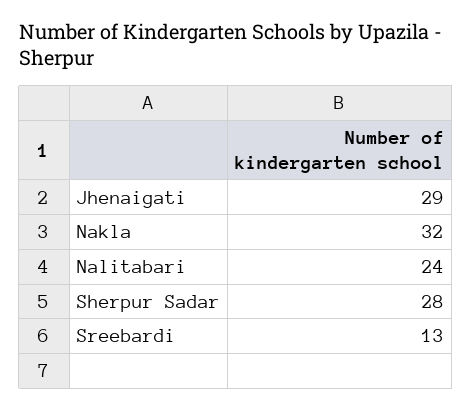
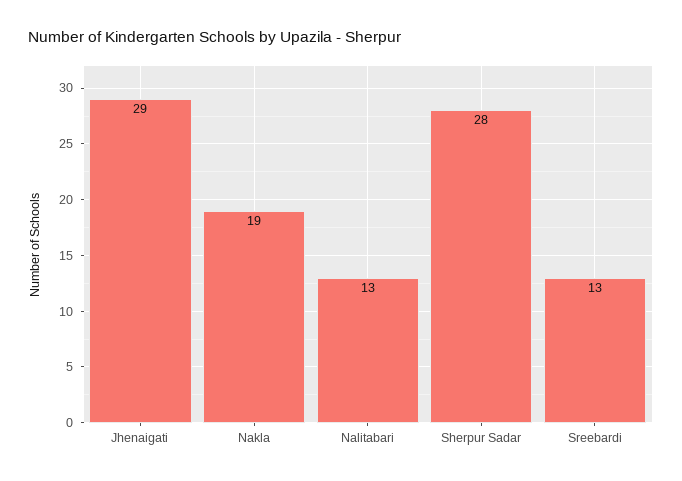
  {
    "Jhenaigati": 29,
-   "Nakla": 32,
+   "Nakla": 19,
-   "Nalitabari": 24,
+   "Nalitabari": 13,
    "Sherpur Sadar": 28,
    "Sreebardi": 13
  }

